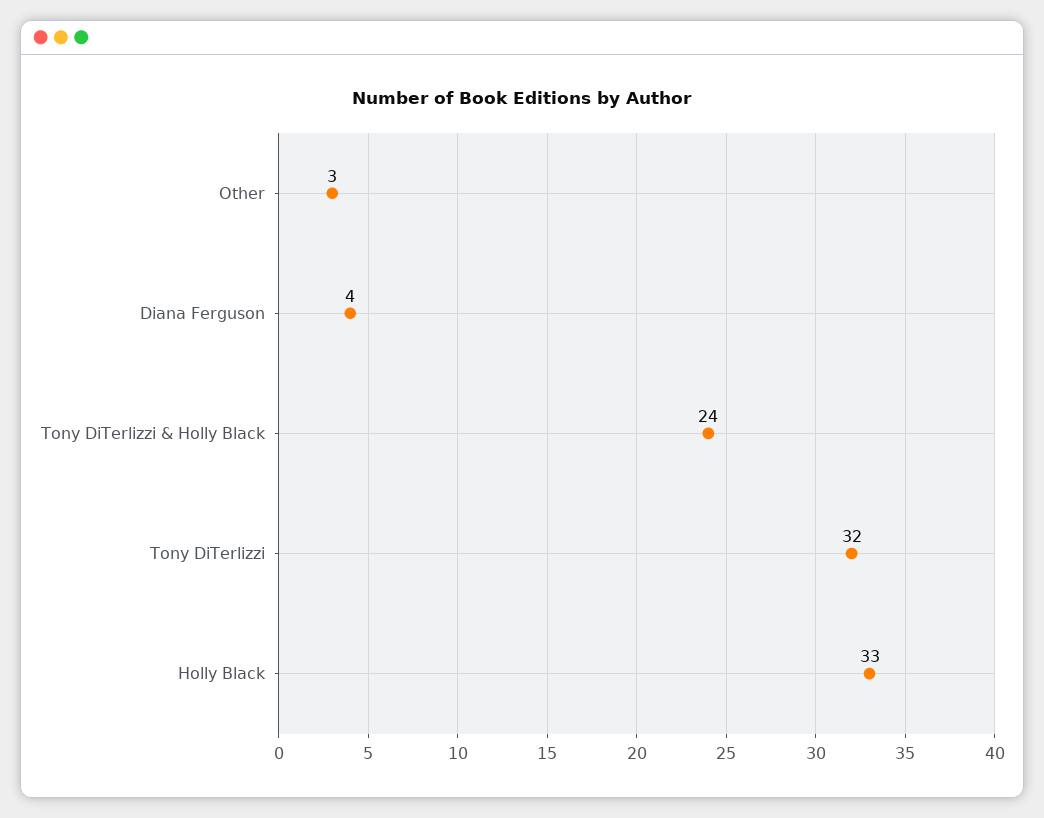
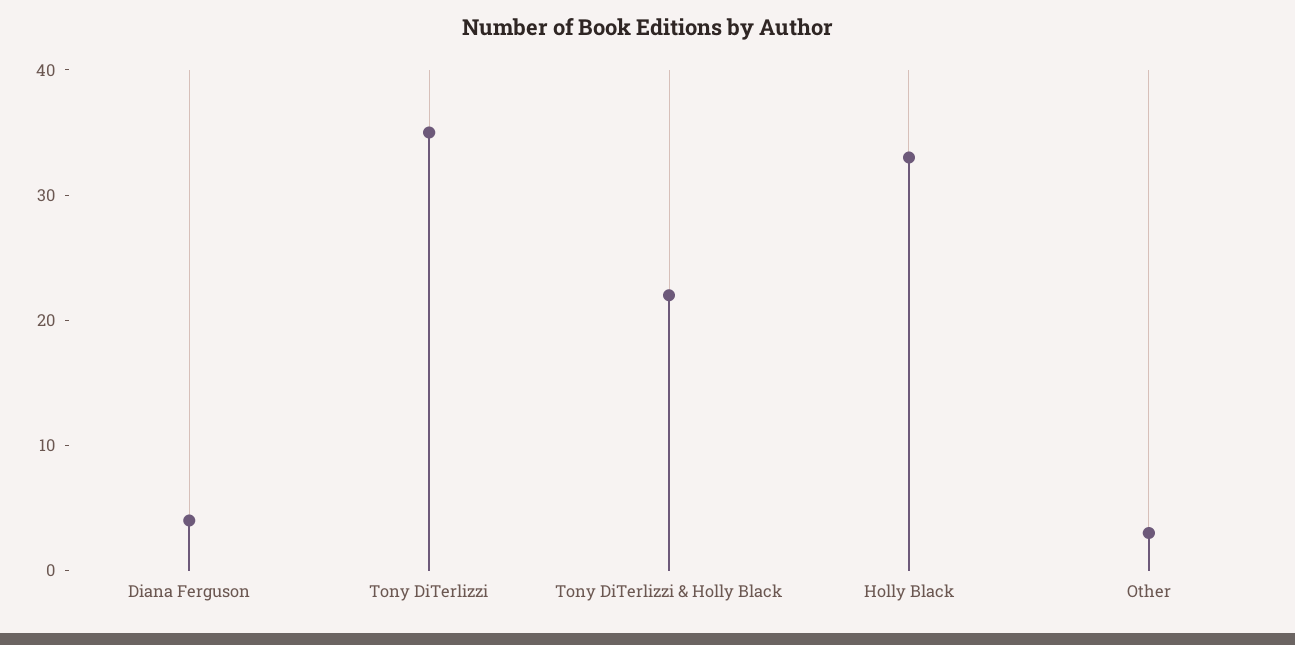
  {
    "Other": 3,
    "Diana Ferguson": 4,
-   "Tony DiTerlizzi & Holly Black": 24,
+   "Tony DiTerlizzi & Holly Black": 22,
-   "Tony DiTerlizzi": 32,
+   "Tony DiTerlizzi": 35,
    "Holly Black": 33
  }

